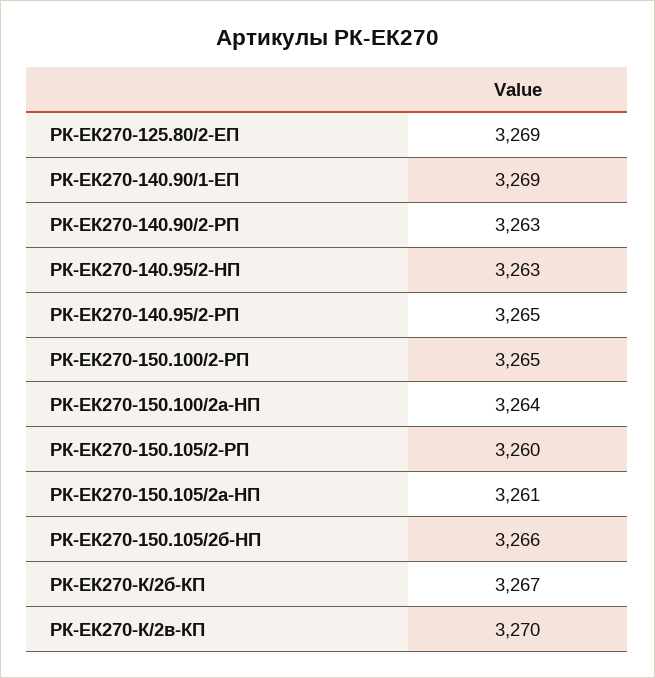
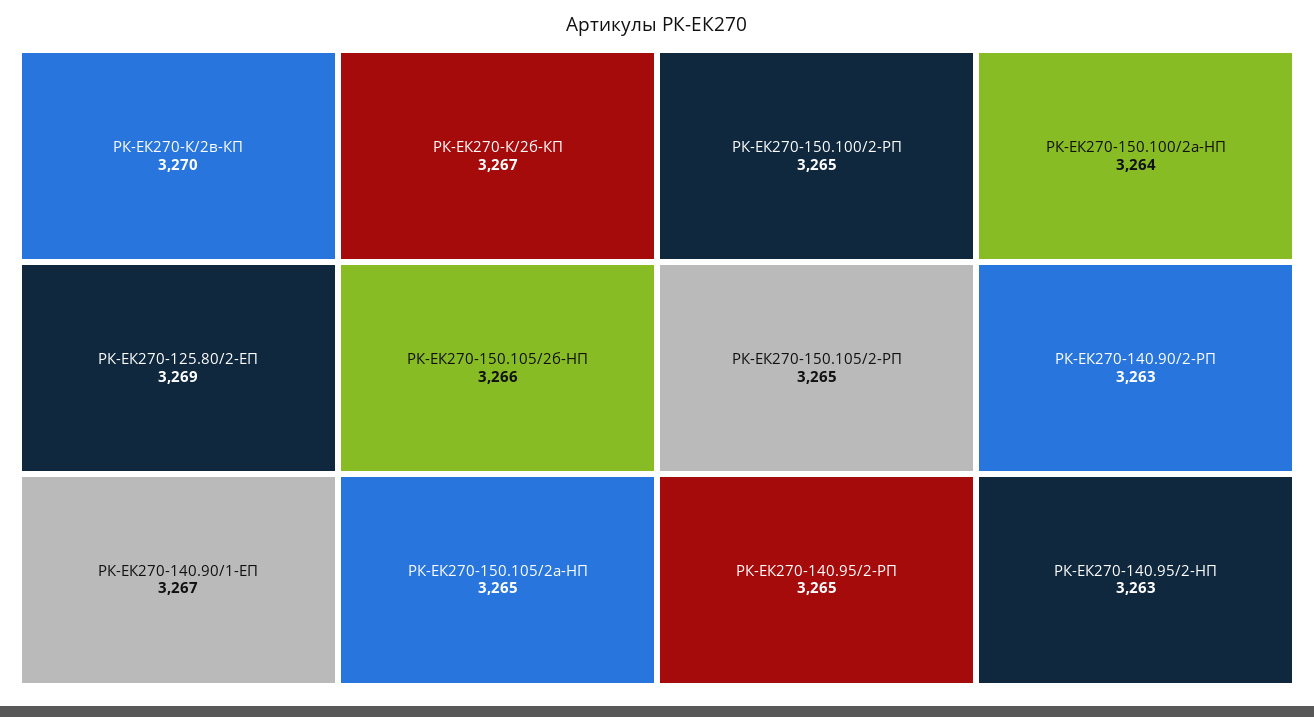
  {
    "РК-ЕК270-125.80/2-ЕП": 3269,
-   "РК-ЕК270-140.90/1-ЕП": 3269,
+   "РК-ЕК270-140.90/1-ЕП": 3267,
    "РК-ЕК270-140.90/2-PП": 3263,
    "РК-ЕК270-140.95/2-HП": 3263,
    "РК-ЕК270-140.95/2-PП": 3265,
    "РК-ЕК270-150.100/2-PП": 3265,
    "РК-ЕК270-150.100/2а-HП": 3264,
-   "РК-ЕК270-150.105/2-PП": 3260,
+   "РК-ЕК270-150.105/2-PП": 3265,
-   "РК-ЕК270-150.105/2а-HП": 3261,
+   "РК-ЕК270-150.105/2а-HП": 3265,
    "РК-ЕК270-150.105/2б-HП": 3266,
    "РК-ЕК270-К/2б-КП": 3267,
    "РК-ЕК270-К/2в-КП": 3270
  }

